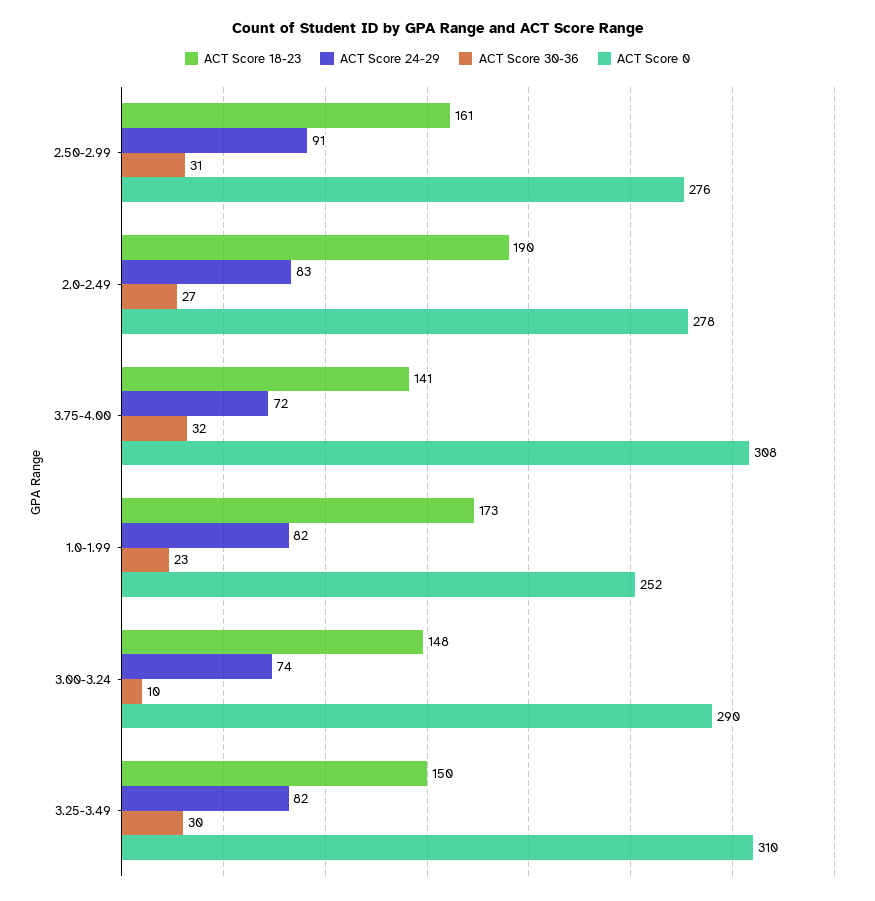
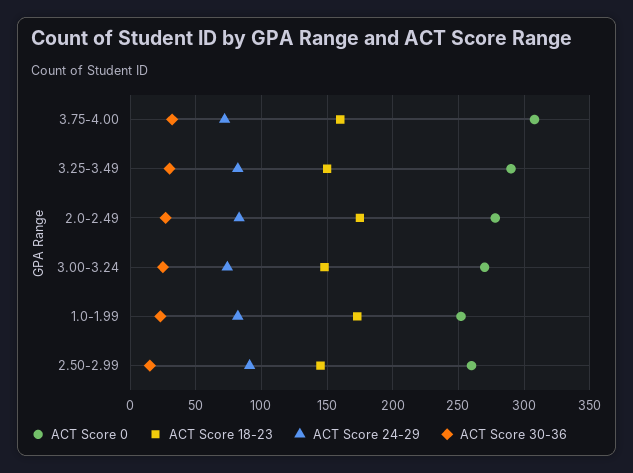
  {
    "ACT Score 18-23": {
-     "2.50-2.99": 161,
+     "2.50-2.99": 145,
-     "2.0-2.49": 190,
+     "2.0-2.49": 175,
-     "3.75-4.00": 141,
+     "3.75-4.00": 160,
      "1.0-1.99": 173,
      "3.00-3.24": 148,
      "3.25-3.49": 150
    },
    "ACT Score 24-29": {
      "2.50-2.99": 91,
      "2.0-2.49": 83,
      "3.75-4.00": 72,
      "1.0-1.99": 82,
      "3.00-3.24": 74,
      "3.25-3.49": 82
    },
    "ACT Score 30-36": {
-     "2.50-2.99": 31,
+     "2.50-2.99": 15,
      "2.0-2.49": 27,
      "3.75-4.00": 32,
      "1.0-1.99": 23,
-     "3.00-3.24": 10,
+     "3.00-3.24": 25,
      "3.25-3.49": 30
    },
    "ACT Score 0": {
-     "2.50-2.99": 276,
+     "2.50-2.99": 260,
      "2.0-2.49": 278,
      "3.75-4.00": 308,
      "1.0-1.99": 252,
-     "3.00-3.24": 290,
+     "3.00-3.24": 270,
-     "3.25-3.49": 310
+     "3.25-3.49": 290
    }
  }

